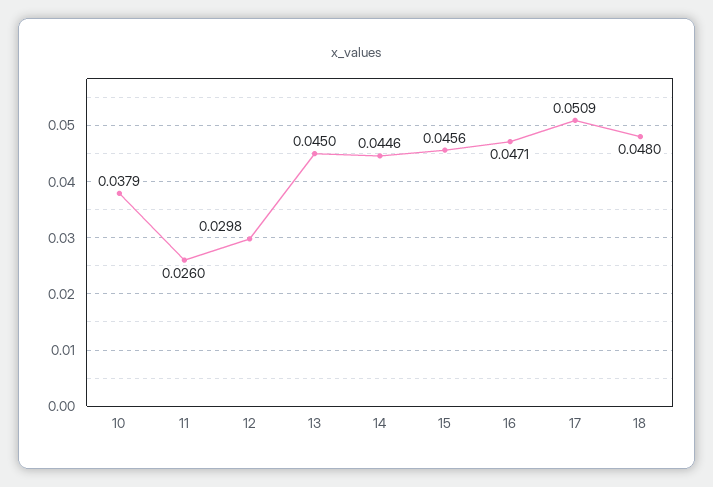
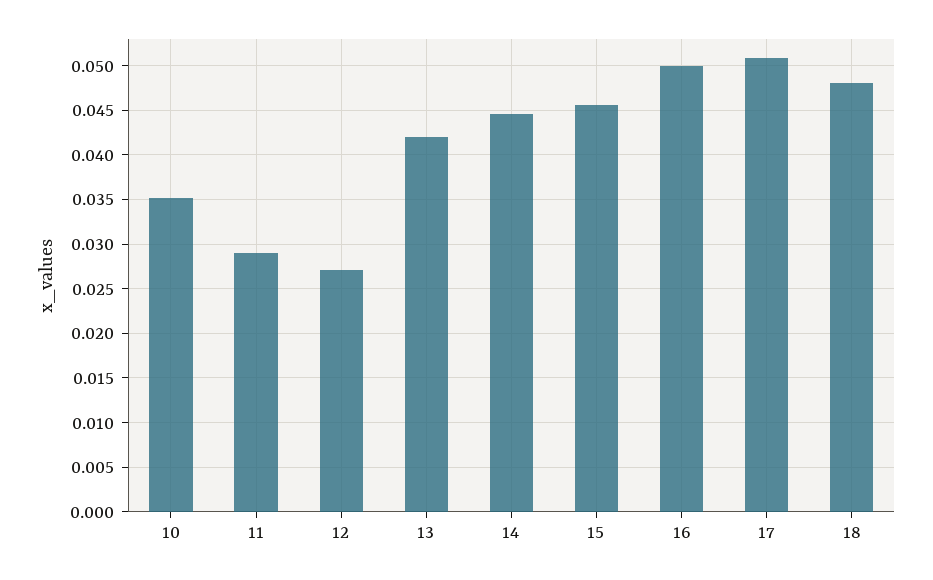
  {
-   "10": 0.0379,
+   "10": 0.035,
-   "11": 0.026,
+   "11": 0.029,
-   "12": 0.0298,
+   "12": 0.027,
-   "13": 0.045,
+   "13": 0.042,
    "14": 0.0446,
    "15": 0.0456,
-   "16": 0.0471,
+   "16": 0.05,
    "17": 0.0509,
    "18": 0.048
  }

